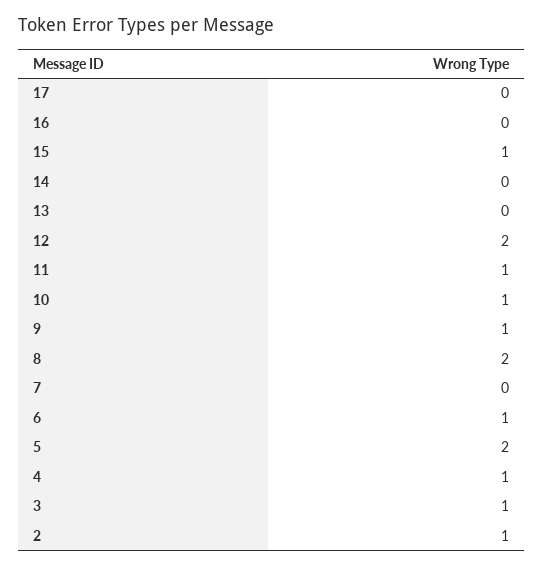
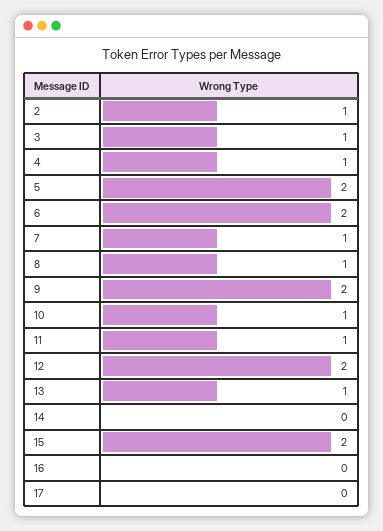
  {
    "17": 0,
    "16": 0,
-   "15": 1,
+   "15": 2,
    "14": 0,
-   "13": 0,
+   "13": 1,
    "12": 2,
    "11": 1,
    "10": 1,
-   "9": 1,
+   "9": 2,
-   "8": 2,
+   "8": 1,
-   "7": 0,
+   "7": 1,
-   "6": 1,
+   "6": 2,
    "5": 2,
    "4": 1,
    "3": 1,
    "2": 1
  }

